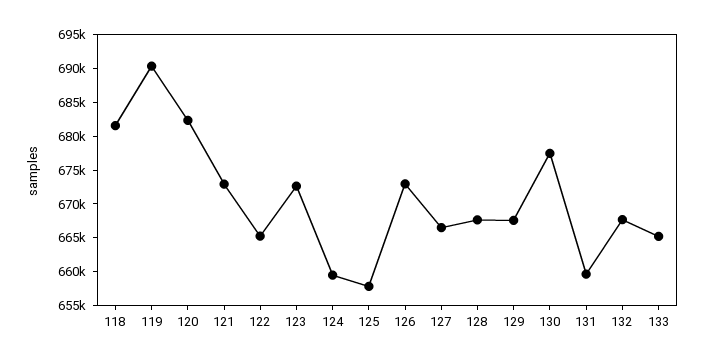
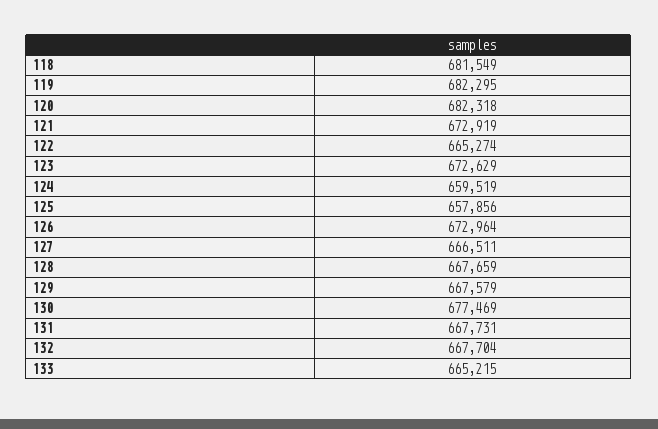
  {
    "118": 681549,
-   "119": 690000,
+   "119": 682295,
    "120": 682318,
    "121": 672919,
    "122": 665274,
    "123": 672629,
    "124": 659519,
    "125": 657856,
    "126": 672964,
    "127": 666511,
    "128": 667659,
    "129": 667579,
    "130": 677469,
-   "131": 660000,
+   "131": 667731,
    "132": 667704,
    "133": 665215
  }

